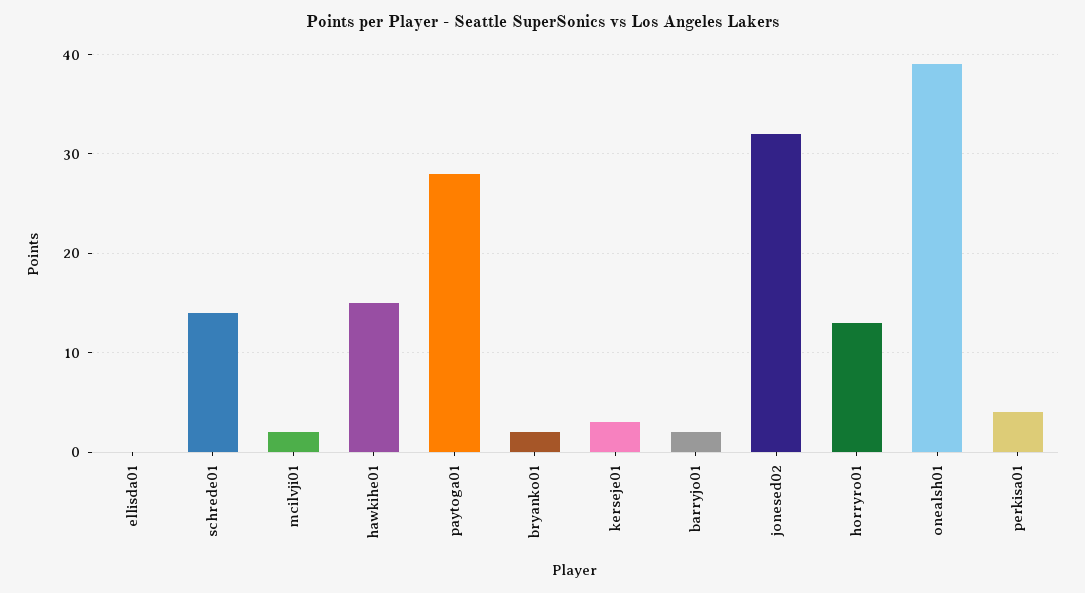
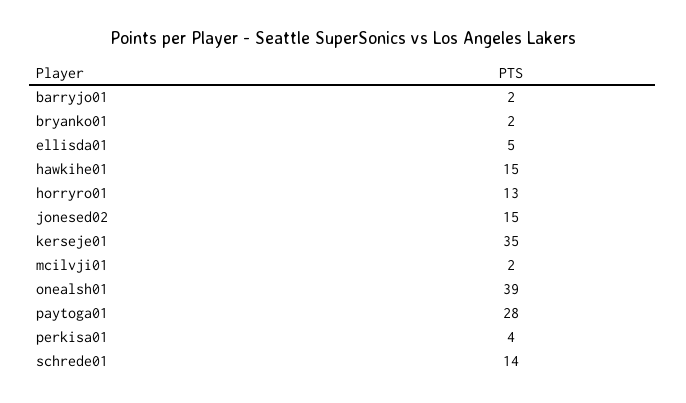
  {
-   "ellisda01": 0,
+   "ellisda01": 5,
    "schrede01": 14,
    "mcilvji01": 2,
    "hawkihe01": 15,
    "paytoga01": 28,
    "bryanko01": 2,
-   "kerseje01": 3,
+   "kerseje01": 35,
    "barryjo01": 2,
-   "jonesed02": 32,
+   "jonesed02": 15,
    "horryro01": 13,
    "onealsh01": 39,
    "perkisa01": 4
  }

